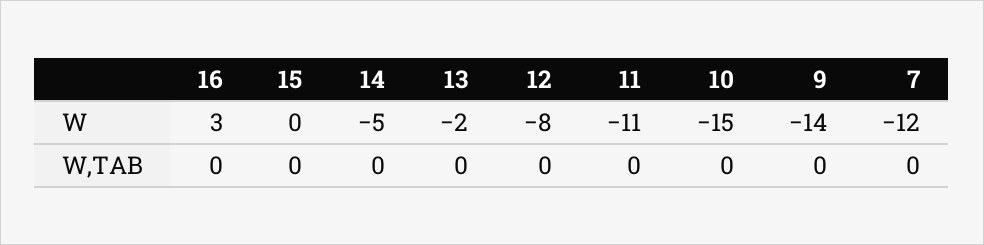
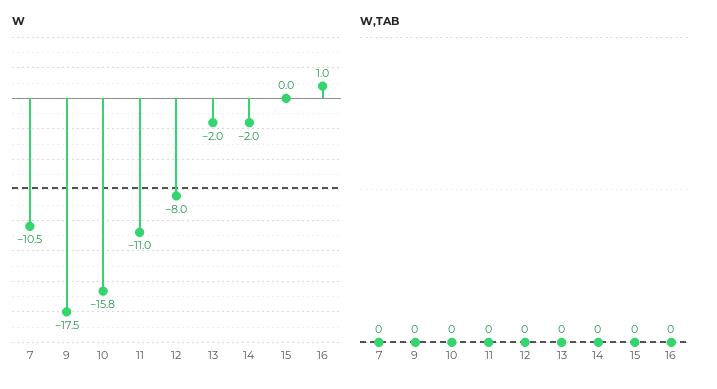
  {
    "W": {
-     "16": 3,
+     "16": 1,
      "15": 0,
-     "14": -5,
+     "14": -2,
      "13": -2,
      "12": -8,
      "11": -11,
-     "10": -15,
+     "10": -15.8,
-     "9": -14,
+     "9": -17.5,
-     "7": -12
+     "7": -10.5
    },
    "W,TAB": {
      "16": 0,
      "15": 0,
      "14": 0,
      "13": 0,
      "12": 0,
      "11": 0,
      "10": 0,
      "9": 0,
      "7": 0
    }
  }

